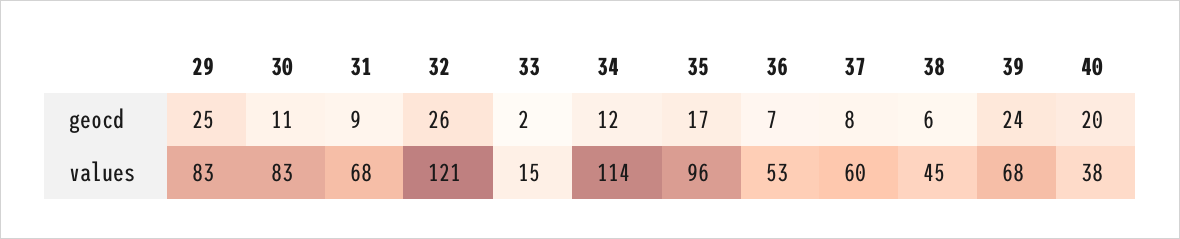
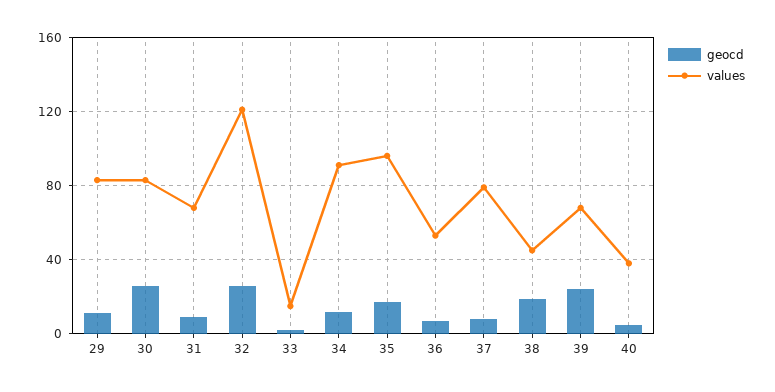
  {
    "geocd": {
-     "29": 25,
+     "29": 10,
-     "30": 11,
+     "30": 25,
      "31": 9,
      "32": 26,
      "33": 2,
      "34": 12,
      "35": 17,
      "36": 7,
      "37": 8,
-     "38": 6,
+     "38": 20,
      "39": 24,
-     "40": 20
+     "40": 5
    },
    "values": {
      "29": 83,
      "30": 83,
      "31": 68,
      "32": 121,
      "33": 15,
-     "34": 114,
+     "34": 90,
      "35": 96,
      "36": 53,
-     "37": 60,
+     "37": 80,
      "38": 45,
      "39": 68,
      "40": 38
    }
  }

